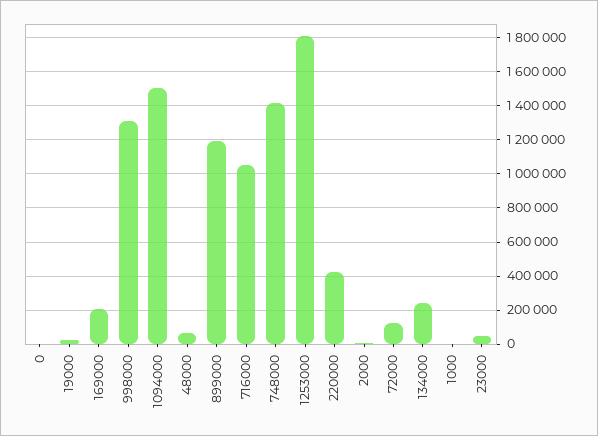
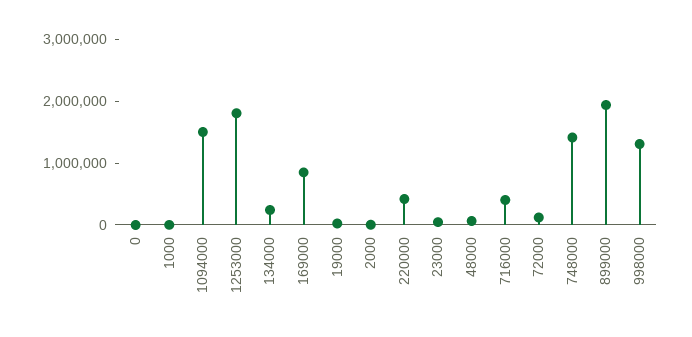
  {
    "0": 0,
    "19000": 0,
-   "169000": 200000,
+   "169000": 800000,
    "998000": 1300000,
    "1094000": 1500000,
    "48000": 50000,
-   "899000": 1200000,
+   "899000": 2000000,
-   "716000": 1050000,
+   "716000": 400000,
    "748000": 1400000,
    "1253000": 1800000,
    "220000": 400000,
    "2000": 0,
    "72000": 100000,
    "134000": 250000,
    "1000": 0,
    "23000": 50000
  }

